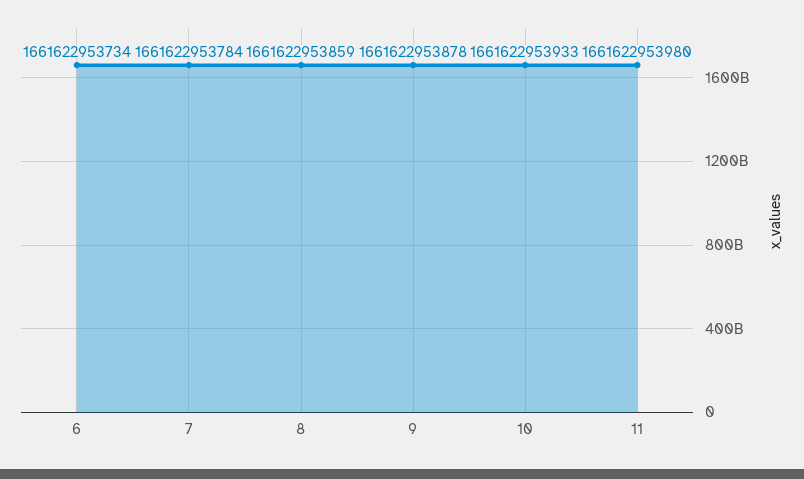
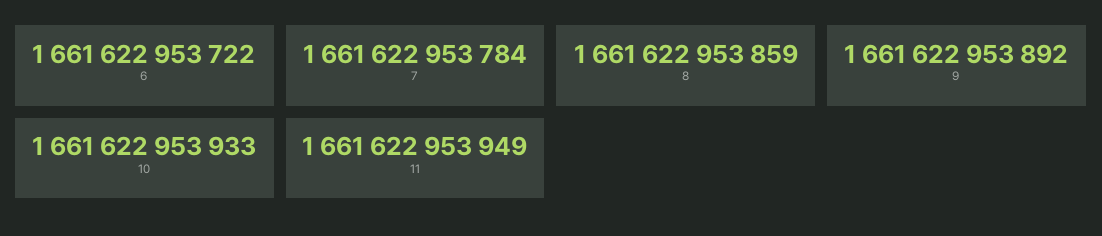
  {
-   "6": 1661622953734,
+   "6": 1661622953722,
    "7": 1661622953784,
    "8": 1661622953859,
-   "9": 1661622953878,
+   "9": 1661622953892,
    "10": 1661622953933,
-   "11": 1661622953980
+   "11": 1661622953949
  }

